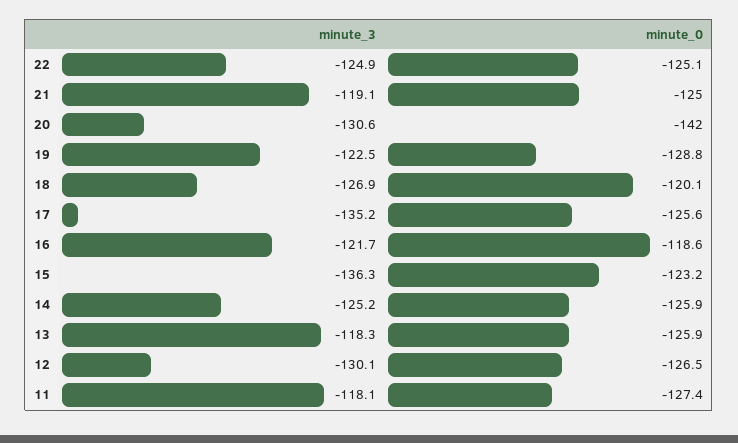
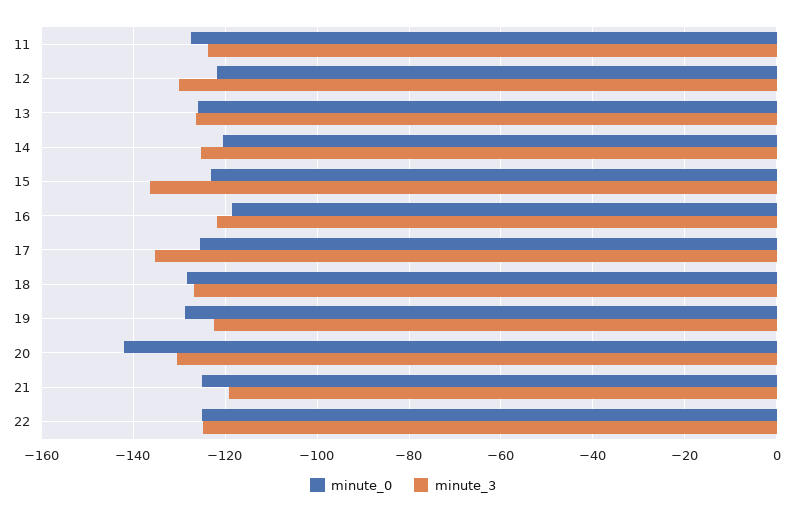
  {
    "minute_3": {
      "22": -124.9,
      "21": -119.1,
      "20": -130.6,
      "19": -122.5,
      "18": -126.9,
      "17": -135.2,
      "16": -121.7,
      "15": -136.3,
      "14": -125.2,
-     "13": -118.3,
+     "13": -126,
      "12": -130.1,
-     "11": -118.1
+     "11": -124
    },
    "minute_0": {
      "22": -125.1,
      "21": -125,
      "20": -142,
      "19": -128.8,
-     "18": -120.1,
+     "18": -128,
      "17": -125.6,
      "16": -118.6,
      "15": -123.2,
-     "14": -125.9,
+     "14": -120,
      "13": -125.9,
-     "12": -126.5,
+     "12": -122,
      "11": -127.4
    }
  }

